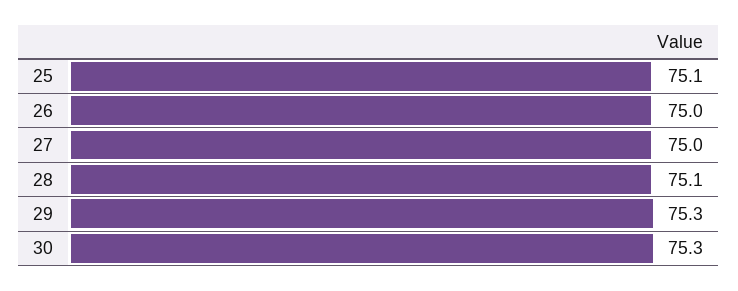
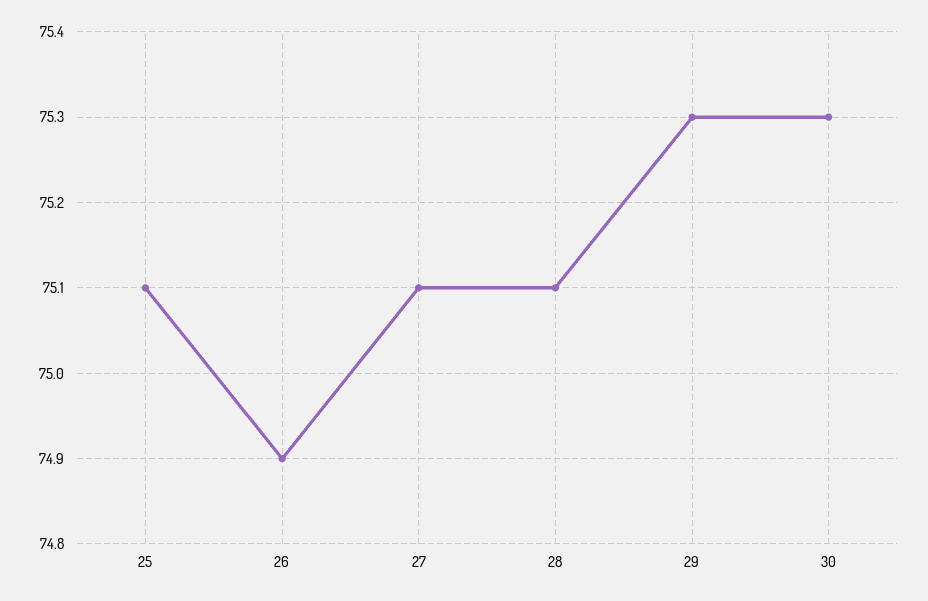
  {
    "25": 75.1,
-   "26": 75,
+   "26": 74.9,
-   "27": 75,
+   "27": 75.1,
    "28": 75.1,
    "29": 75.3,
    "30": 75.3
  }

